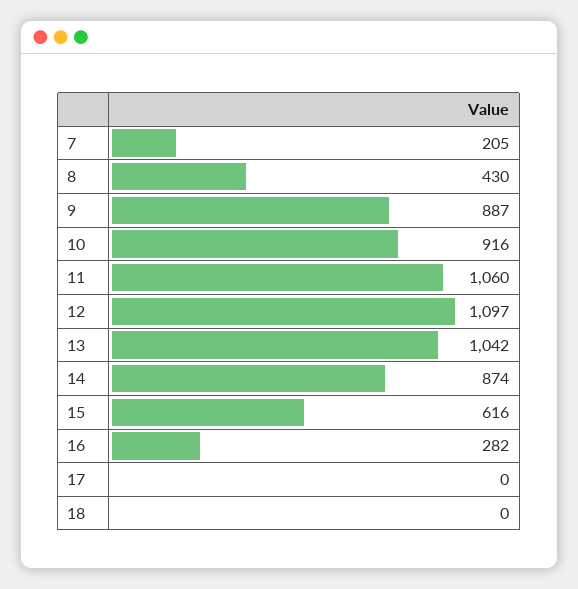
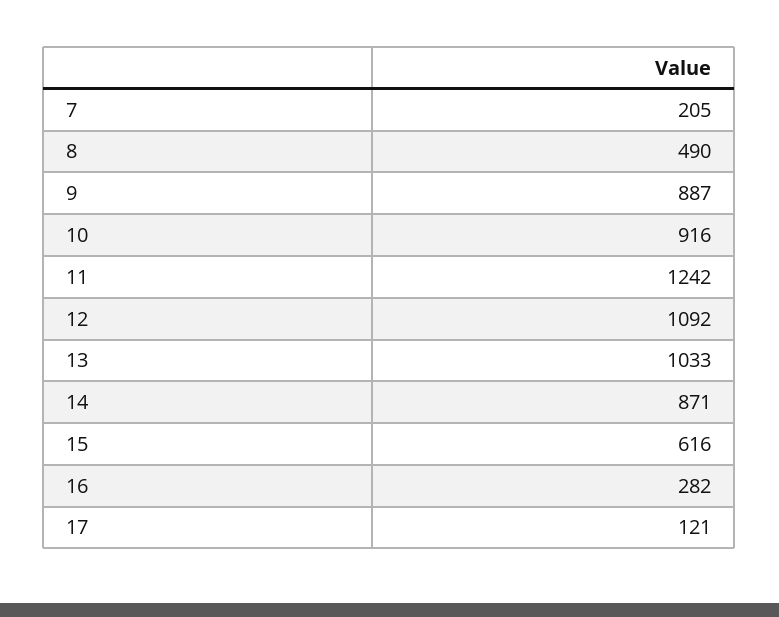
  {
    "7": 205,
-   "8": 430,
+   "8": 490,
    "9": 887,
    "10": 916,
-   "11": 1060,
+   "11": 1242,
-   "12": 1097,
+   "12": 1092,
-   "13": 1042,
+   "13": 1033,
-   "14": 874,
+   "14": 871,
    "15": 616,
    "16": 282,
-   "17": 0,
+   "17": 121
-   "18": 0
  }

